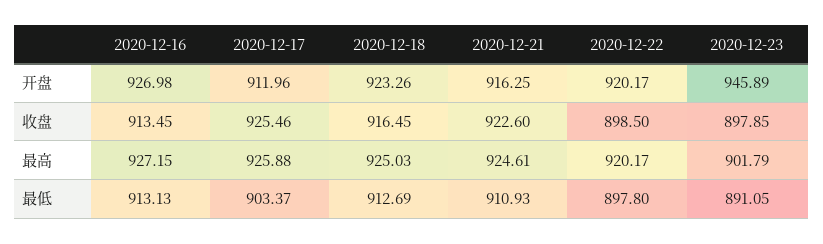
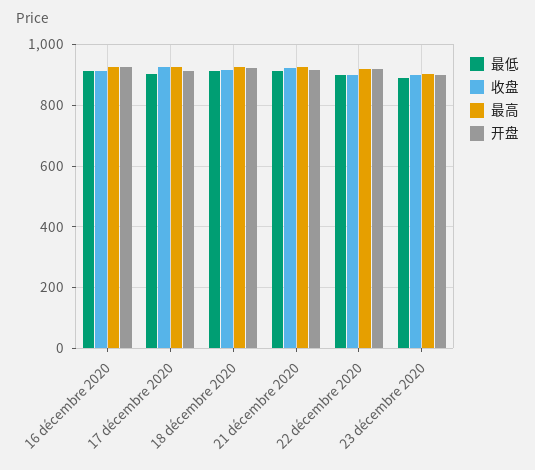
  {
    "开盘": {
      "2020-12-16": 926.98,
      "2020-12-17": 911.96,
      "2020-12-18": 923.26,
      "2020-12-21": 916.25,
      "2020-12-22": 920.17,
-     "2020-12-23": 945.89
+     "2020-12-23": 900
    },
    "收盘": {
      "2020-12-16": 913.45,
      "2020-12-17": 925.46,
      "2020-12-18": 916.45,
      "2020-12-21": 922.6,
      "2020-12-22": 898.5,
      "2020-12-23": 897.85
    },
    "最高": {
      "2020-12-16": 927.15,
      "2020-12-17": 925.88,
      "2020-12-18": 925.03,
      "2020-12-21": 924.61,
      "2020-12-22": 920.17,
      "2020-12-23": 901.79
    },
    "最低": {
      "2020-12-16": 913.13,
      "2020-12-17": 903.37,
      "2020-12-18": 912.69,
      "2020-12-21": 910.93,
      "2020-12-22": 897.8,
      "2020-12-23": 891.05
    }
  }

